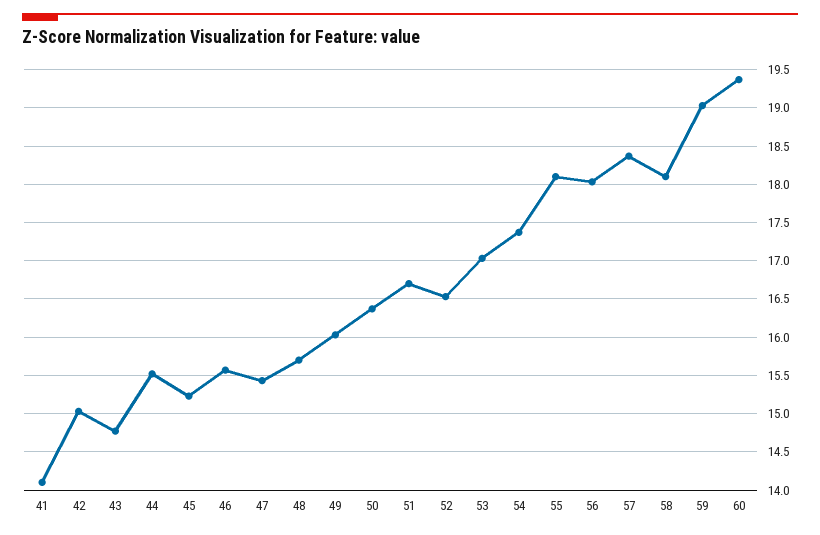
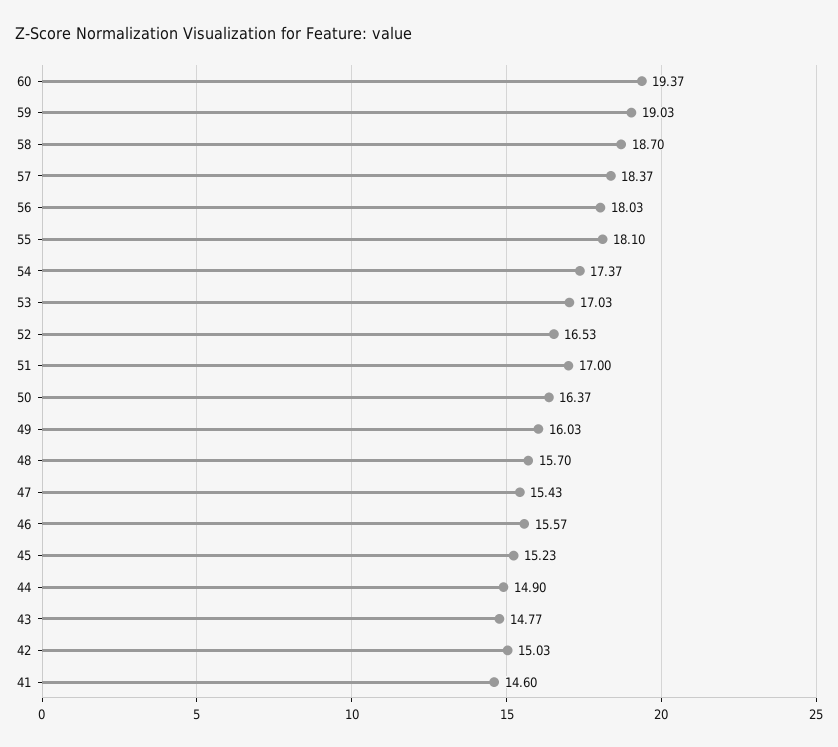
  {
-   "41": 14.1,
+   "41": 14.6,
    "42": 15.03,
    "43": 14.77,
-   "44": 15.5,
+   "44": 14.9,
    "45": 15.23,
    "46": 15.57,
    "47": 15.43,
    "48": 15.7,
    "49": 16.03,
    "50": 16.37,
-   "51": 16.7,
+   "51": 17,
    "52": 16.53,
    "53": 17.03,
    "54": 17.37,
    "55": 18.1,
    "56": 18.03,
    "57": 18.37,
-   "58": 18.1,
+   "58": 18.7,
    "59": 19.03,
    "60": 19.37
  }

